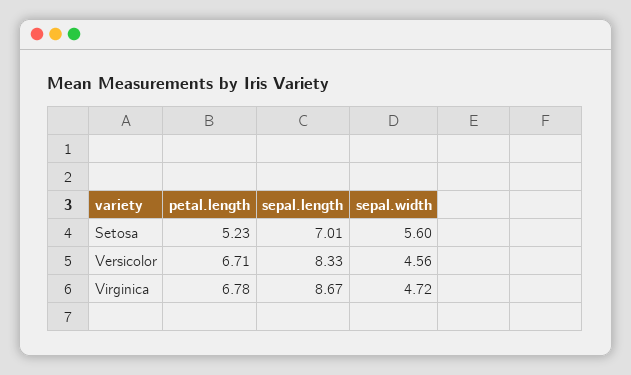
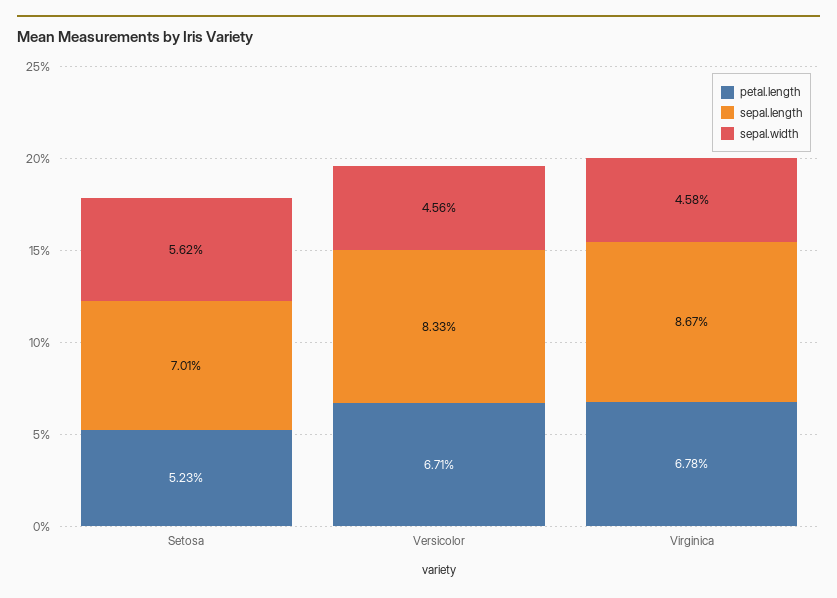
  {
    "petal.length": {
      "Setosa": 5.23,
      "Versicolor": 6.71,
      "Virginica": 6.78
    },
    "sepal.length": {
      "Setosa": 7.01,
      "Versicolor": 8.33,
      "Virginica": 8.67
    },
    "sepal.width": {
-     "Setosa": 5.6,
+     "Setosa": 5.62,
      "Versicolor": 4.56,
-     "Virginica": 4.72
+     "Virginica": 4.58
    }
  }

